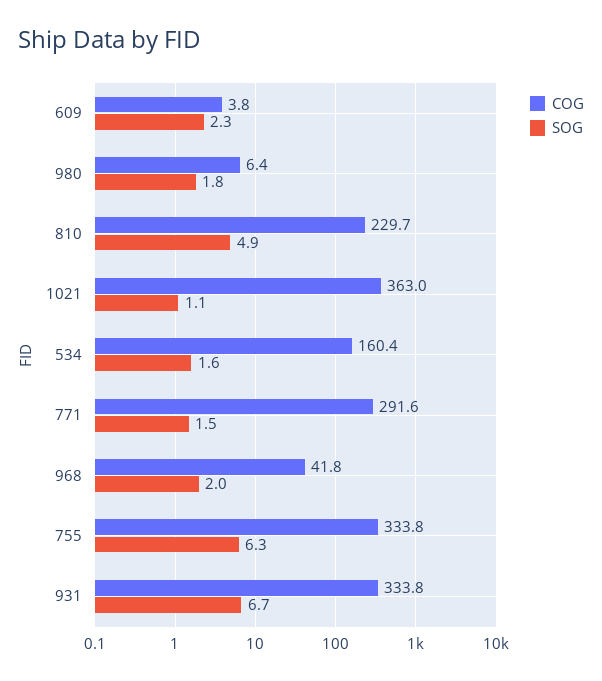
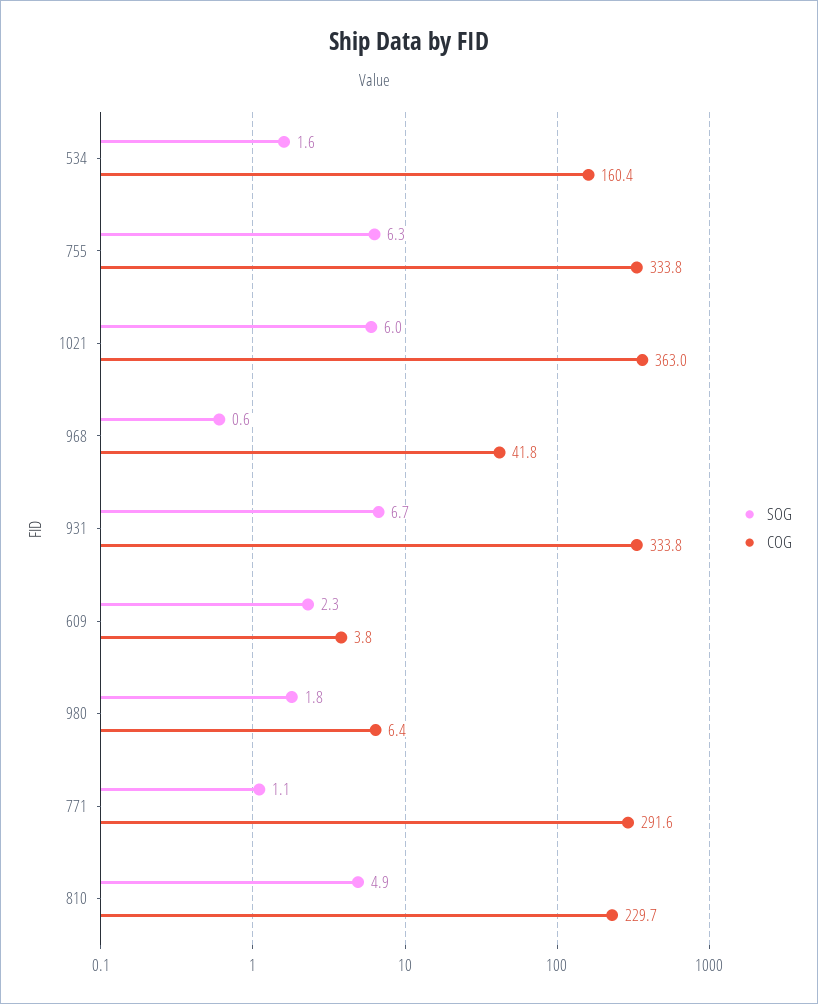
  {
    "COG": {
      "609": 3.8,
      "980": 6.4,
      "810": 229.7,
      "1021": 363,
      "534": 160.4,
      "771": 291.6,
      "968": 41.8,
      "755": 333.8,
      "931": 333.8
    },
    "SOG": {
      "609": 2.3,
      "980": 1.8,
      "810": 4.9,
-     "1021": 1.1,
+     "1021": 6,
      "534": 1.6,
-     "771": 1.5,
+     "771": 1.1,
-     "968": 2,
+     "968": 0.6,
      "755": 6.3,
      "931": 6.7
    }
  }

